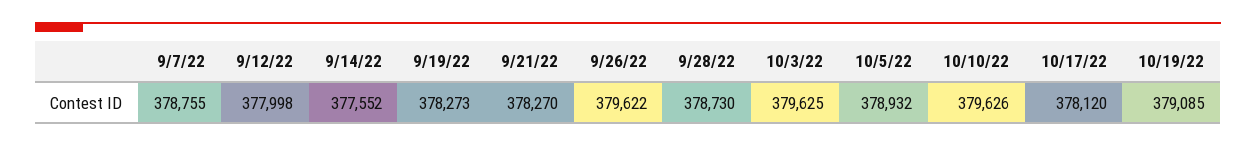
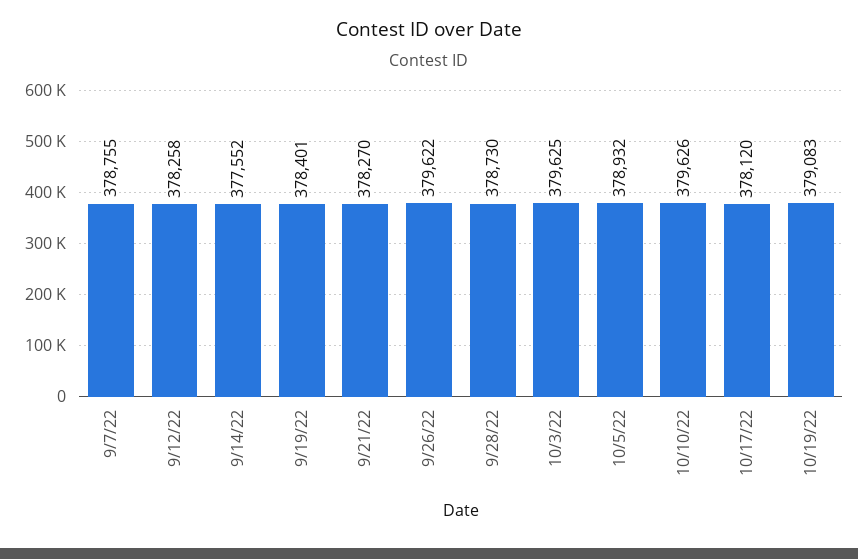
  {
    "9/7/22": 378755,
-   "9/12/22": 377998,
+   "9/12/22": 378258,
    "9/14/22": 377552,
-   "9/19/22": 378273,
+   "9/19/22": 378401,
    "9/21/22": 378270,
    "9/26/22": 379622,
    "9/28/22": 378730,
    "10/3/22": 379625,
    "10/5/22": 378932,
    "10/10/22": 379626,
    "10/17/22": 378120,
-   "10/19/22": 379085
+   "10/19/22": 379083
  }

